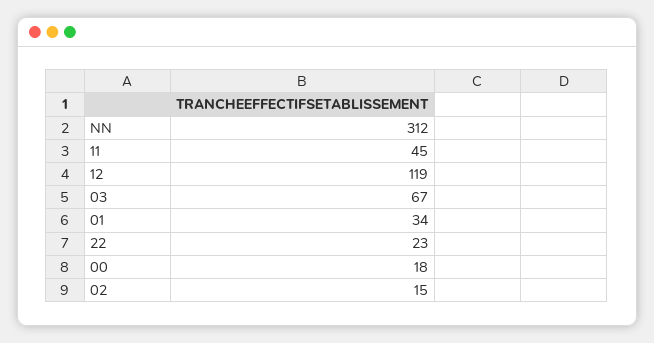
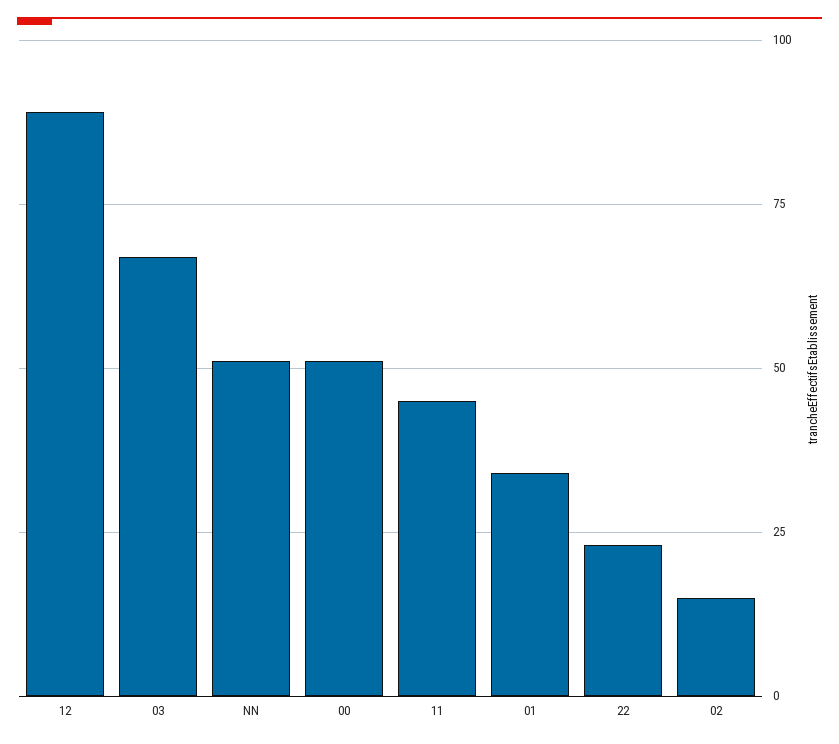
  {
-   "NN": 312,
+   "NN": 50,
    "11": 45,
-   "12": 119,
+   "12": 90,
    "03": 67,
    "01": 34,
    "22": 23,
-   "00": 18,
+   "00": 50,
    "02": 15
  }

